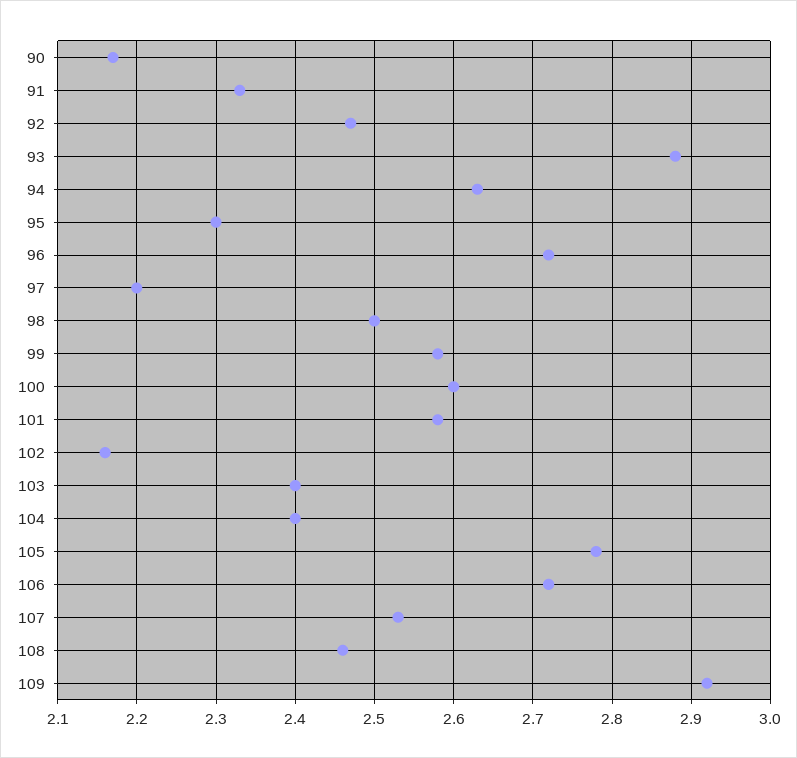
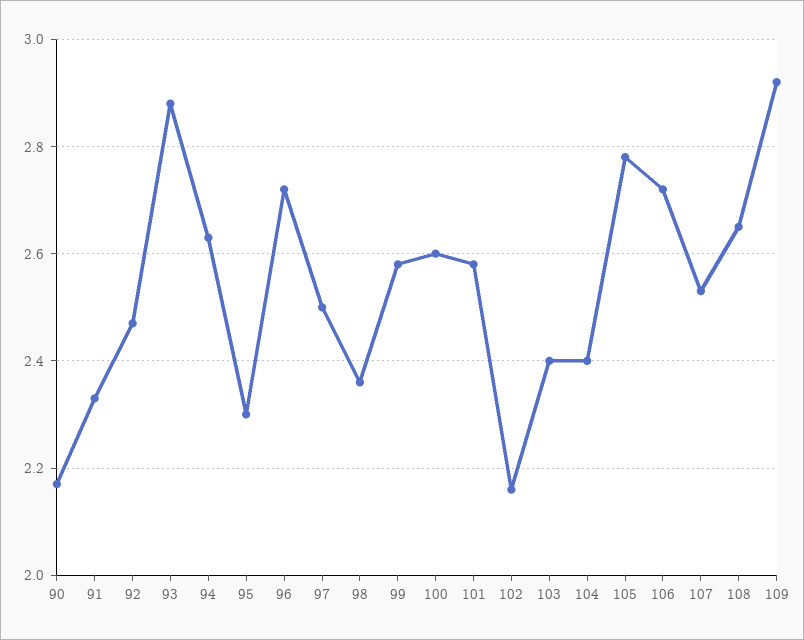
  {
    "90": 2.17,
    "91": 2.33,
    "92": 2.47,
    "93": 2.88,
    "94": 2.63,
    "95": 2.3,
    "96": 2.72,
-   "97": 2.2,
+   "97": 2.5,
-   "98": 2.5,
+   "98": 2.35,
    "99": 2.58,
    "100": 2.6,
    "101": 2.58,
    "102": 2.16,
    "103": 2.4,
    "104": 2.4,
    "105": 2.78,
    "106": 2.72,
    "107": 2.53,
-   "108": 2.46,
+   "108": 2.65,
    "109": 2.92
  }

